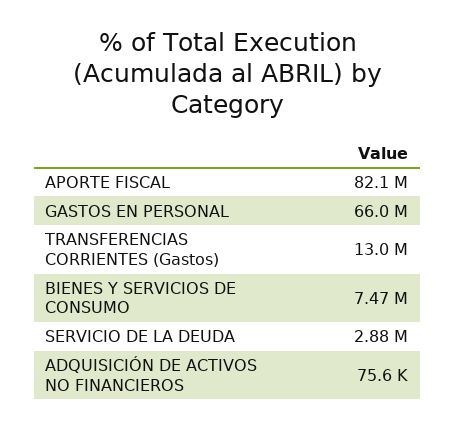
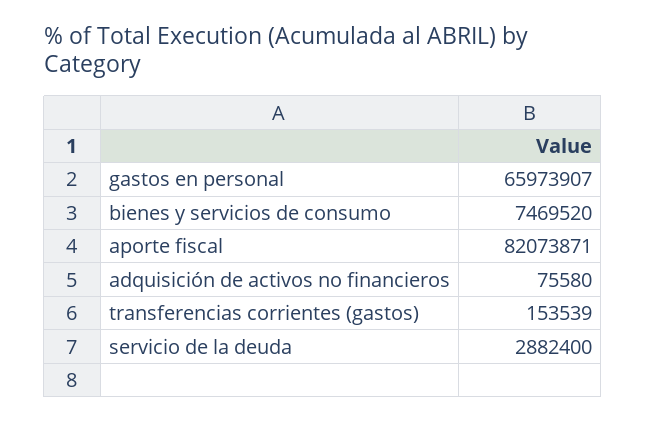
  {
    "APORTE FISCAL": 82073871,
    "GASTOS EN PERSONAL": 65973907,
-   "TRANSFERENCIAS CORRIENTES (Gastos)": 13000000,
+   "TRANSFERENCIAS CORRIENTES (Gastos)": 153539,
    "BIENES Y SERVICIOS DE CONSUMO": 7469520,
    "SERVICIO DE LA DEUDA": 2882400,
    "ADQUISICIÓN DE ACTIVOS NO FINANCIEROS": 75580
  }

